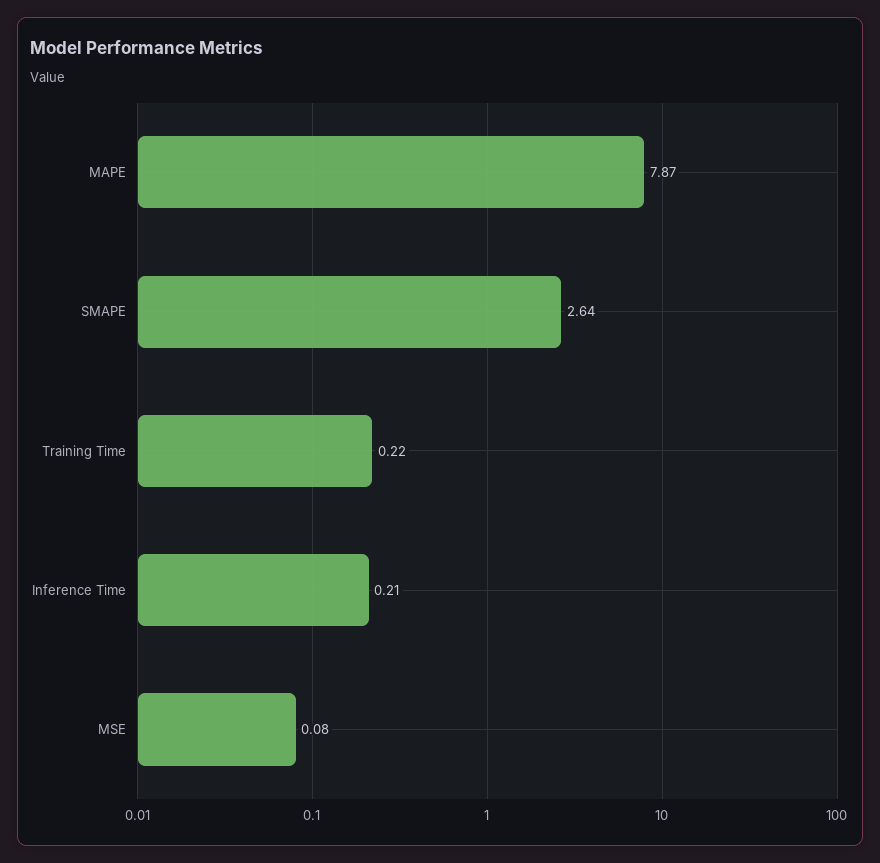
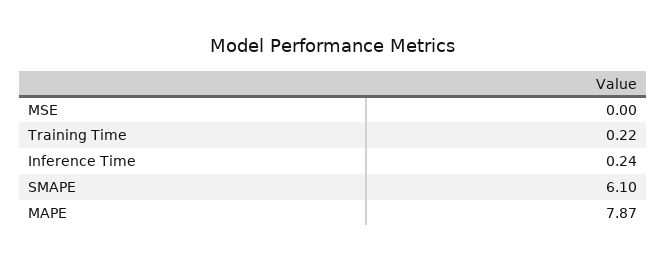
  {
    "MAPE": 7.87,
-   "SMAPE": 2.64,
+   "SMAPE": 6.1,
    "Training Time": 0.22,
-   "Inference Time": 0.21,
+   "Inference Time": 0.24,
-   "MSE": 0.08
+   "MSE": 0
  }

